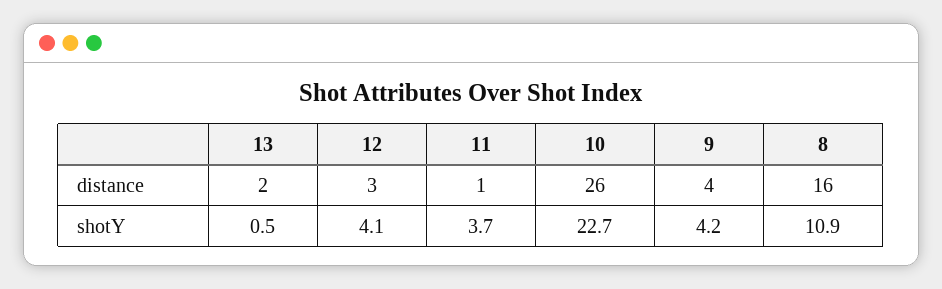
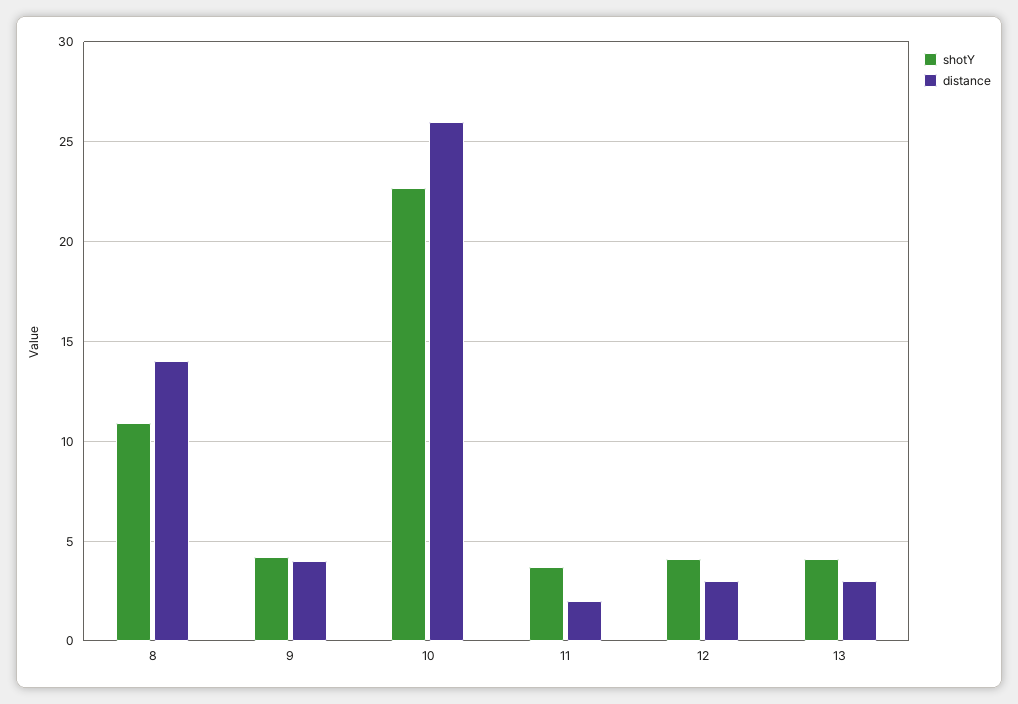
  {
    "distance": {
-     "13": 2,
+     "13": 3,
      "12": 3,
-     "11": 1,
+     "11": 2,
      "10": 26,
      "9": 4,
-     "8": 16
+     "8": 14
    },
    "shotY": {
-     "13": 0.5,
+     "13": 4,
      "12": 4.1,
      "11": 3.7,
      "10": 22.7,
      "9": 4.2,
      "8": 10.9
    }
  }

